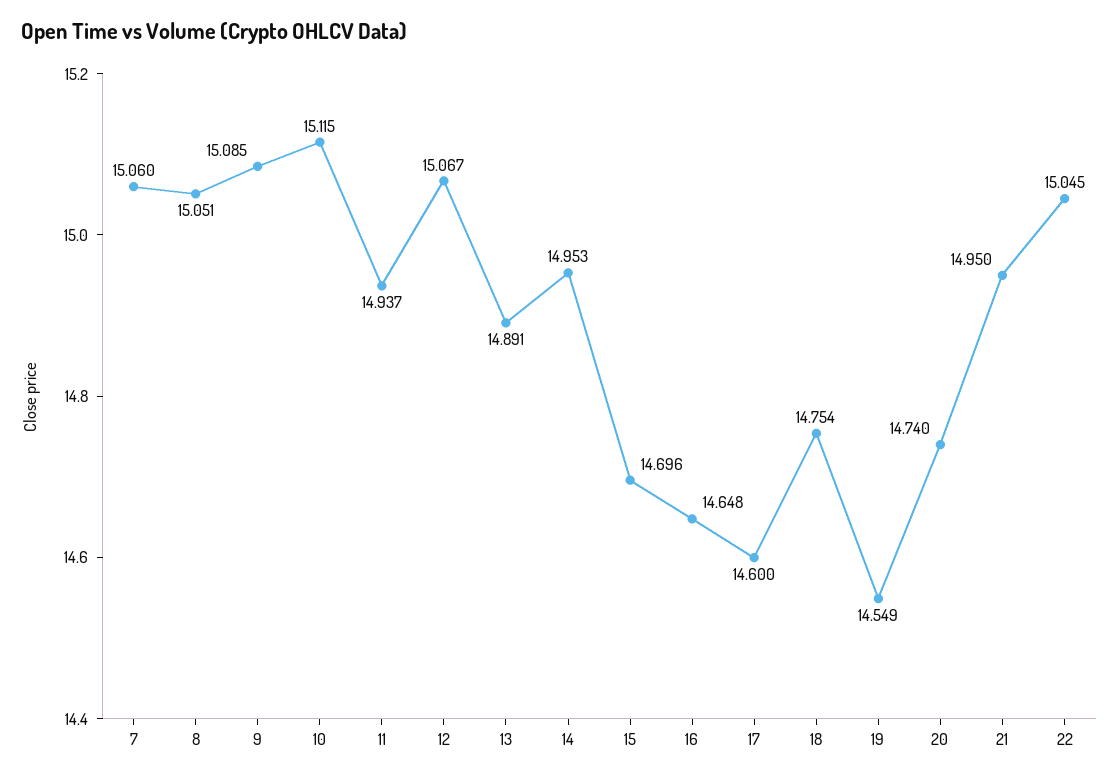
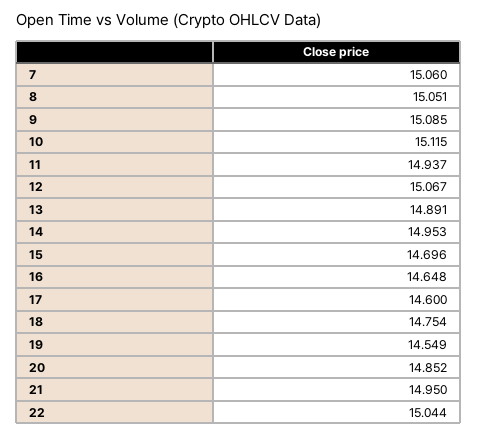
  {
    "7": 15.06,
    "8": 15.051,
    "9": 15.085,
    "10": 15.115,
    "11": 14.937,
    "12": 15.067,
    "13": 14.891,
    "14": 14.953,
    "15": 14.696,
    "16": 14.648,
    "17": 14.6,
    "18": 14.754,
    "19": 14.549,
-   "20": 14.74,
+   "20": 14.852,
    "21": 14.95,
-   "22": 15.045
+   "22": 15.044
  }

